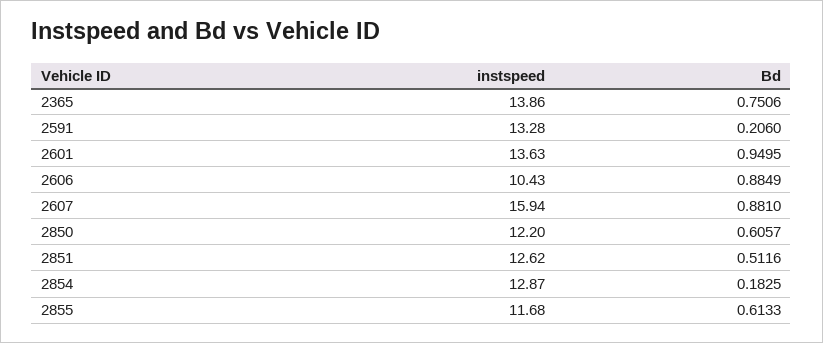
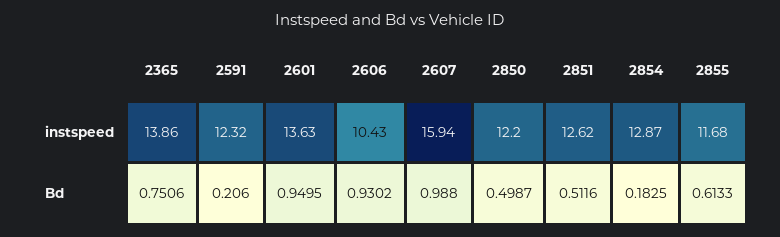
  {
    "instspeed": {
      "2365": 13.86,
-     "2591": 13.28,
+     "2591": 12.32,
      "2601": 13.63,
      "2606": 10.43,
      "2607": 15.94,
      "2850": 12.2,
      "2851": 12.62,
      "2854": 12.87,
      "2855": 11.68
    },
    "Bd": {
      "2365": 0.7506,
      "2591": 0.206,
      "2601": 0.9495,
-     "2606": 0.8849,
+     "2606": 0.9302,
-     "2607": 0.881,
+     "2607": 0.988,
-     "2850": 0.6057,
+     "2850": 0.4987,
      "2851": 0.5116,
      "2854": 0.1825,
      "2855": 0.6133
    }
  }

